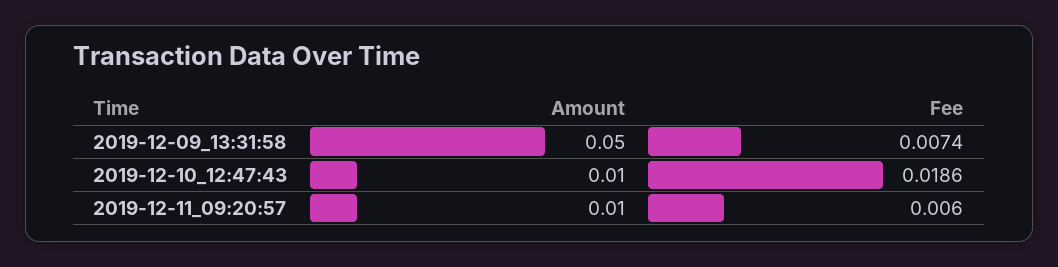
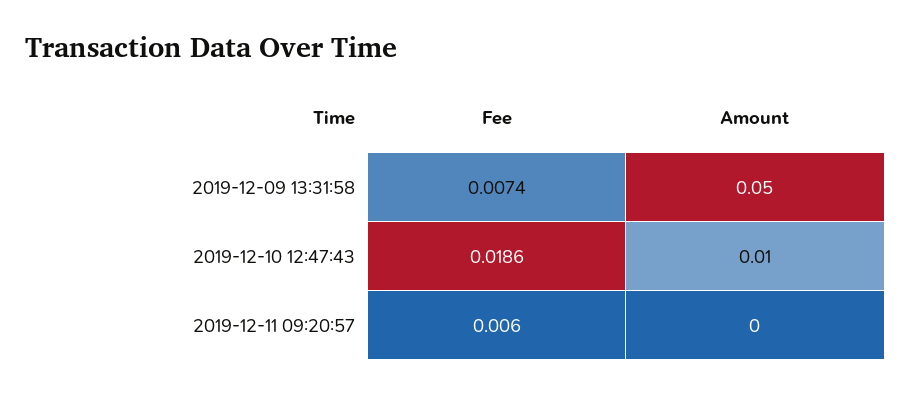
  {
    "Amount": {
      "2019-12-09_13:31:58": 0.05,
      "2019-12-10_12:47:43": 0.01,
-     "2019-12-11_09:20:57": 0.01
+     "2019-12-11_09:20:57": 0
    },
    "Fee": {
      "2019-12-09_13:31:58": 0.0074,
      "2019-12-10_12:47:43": 0.0186,
      "2019-12-11_09:20:57": 0.006
    }
  }

